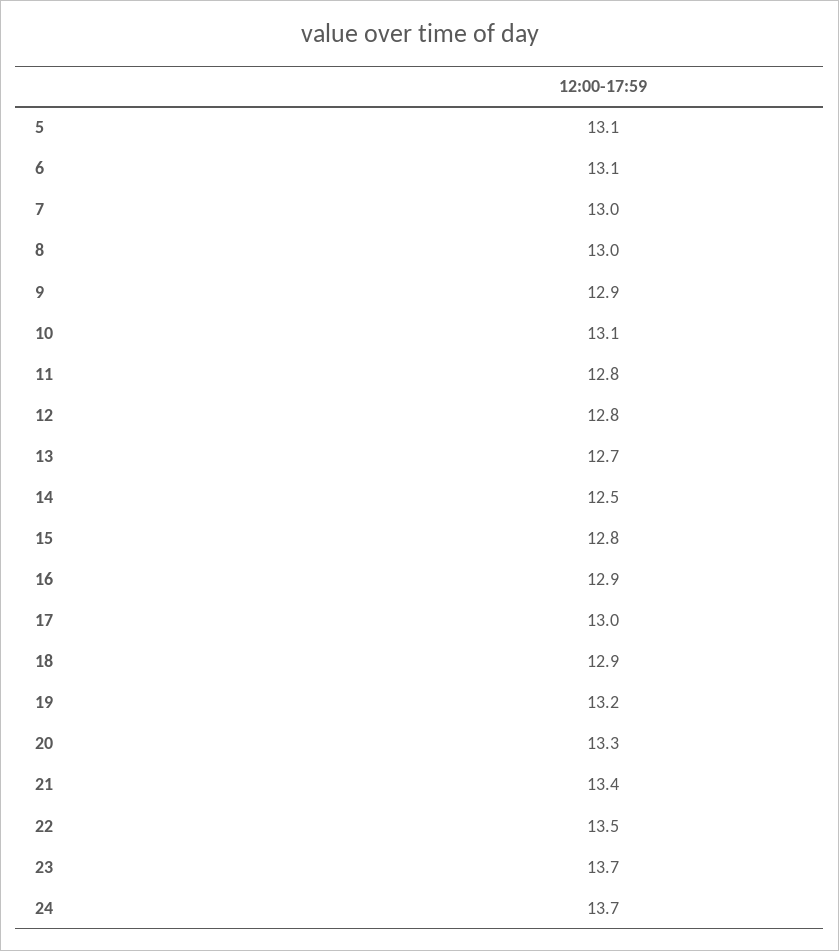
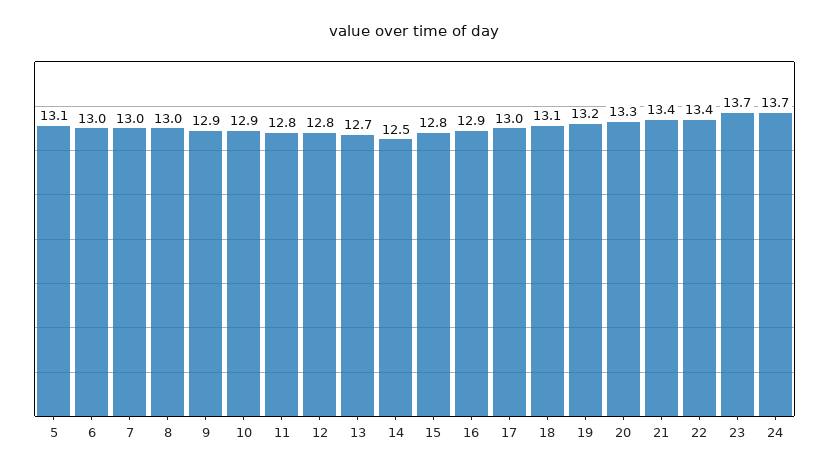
  {
    "5": 13.1,
-   "6": 13.1,
+   "6": 13,
    "7": 13,
    "8": 13,
    "9": 12.9,
-   "10": 13.1,
+   "10": 12.9,
    "11": 12.8,
    "12": 12.8,
    "13": 12.7,
    "14": 12.5,
    "15": 12.8,
    "16": 12.9,
    "17": 13,
-   "18": 12.9,
+   "18": 13.1,
    "19": 13.2,
    "20": 13.3,
    "21": 13.4,
-   "22": 13.5,
+   "22": 13.4,
    "23": 13.7,
    "24": 13.7
  }

